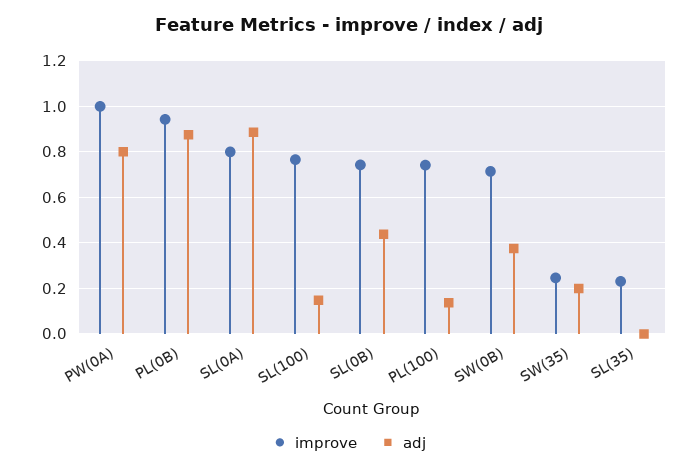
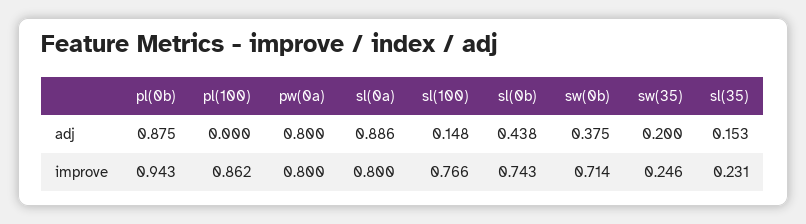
  {
    "improve": {
-     "PW(0A)": 1,
+     "PW(0A)": 0.8,
      "PL(0B)": 0.943,
      "SL(0A)": 0.8,
      "SL(100)": 0.766,
      "SL(0B)": 0.743,
-     "PL(100)": 0.75,
+     "PL(100)": 0.862,
      "SW(0B)": 0.714,
      "SW(35)": 0.246,
      "SL(35)": 0.231
    },
    "adj": {
      "PW(0A)": 0.8,
      "PL(0B)": 0.875,
      "SL(0A)": 0.886,
      "SL(100)": 0.148,
      "SL(0B)": 0.438,
-     "PL(100)": 0.15,
+     "PL(100)": 0,
      "SW(0B)": 0.375,
      "SW(35)": 0.2,
-     "SL(35)": 0
+     "SL(35)": 0.153
    }
  }

